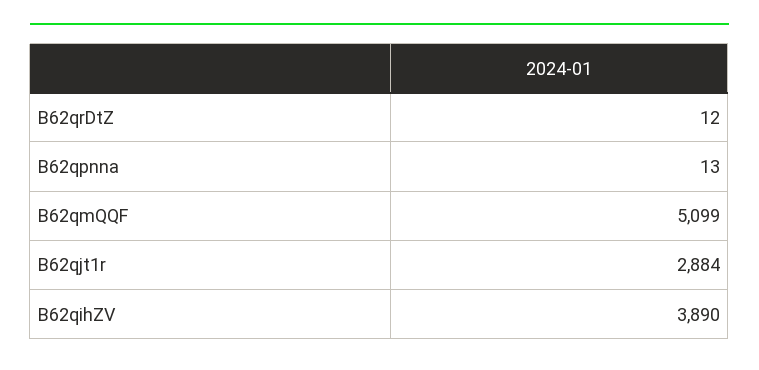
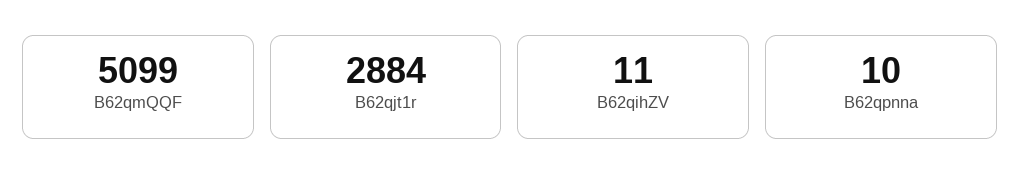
  {
-   "B62qrDtZ": 12,
-   "B62qpnna": 13,
+   "B62qpnna": 10,
    "B62qmQQF": 5099,
    "B62qjt1r": 2884,
-   "B62qihZV": 3890
+   "B62qihZV": 11
  }

